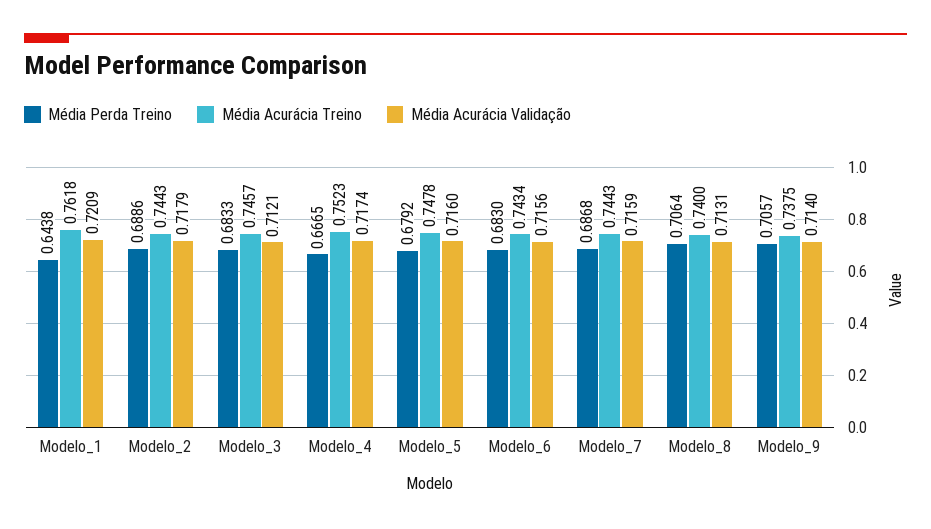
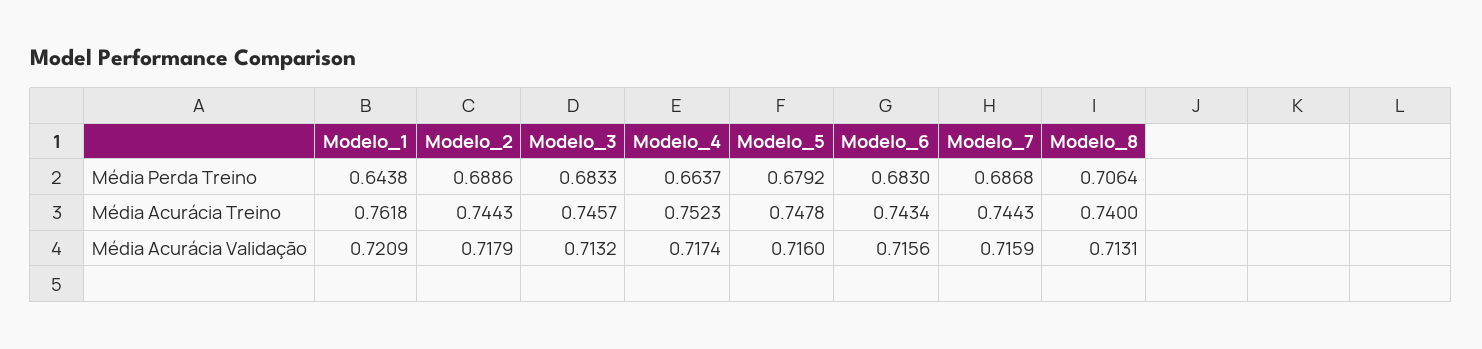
  {
    "Média Perda Treino": {
      "Modelo_1": 0.6438,
      "Modelo_2": 0.6886,
      "Modelo_3": 0.6833,
-     "Modelo_4": 0.6665,
+     "Modelo_4": 0.6637,
      "Modelo_5": 0.6792,
      "Modelo_6": 0.683,
      "Modelo_7": 0.6868,
-     "Modelo_8": 0.7064,
+     "Modelo_8": 0.7064
-     "Modelo_9": 0.7057
    },
    "Média Acurácia Treino": {
      "Modelo_1": 0.7618,
      "Modelo_2": 0.7443,
      "Modelo_3": 0.7457,
      "Modelo_4": 0.7523,
      "Modelo_5": 0.7478,
      "Modelo_6": 0.7434,
      "Modelo_7": 0.7443,
-     "Modelo_8": 0.74,
+     "Modelo_8": 0.74
-     "Modelo_9": 0.7375
    },
    "Média Acurácia Validação": {
      "Modelo_1": 0.7209,
      "Modelo_2": 0.7179,
-     "Modelo_3": 0.7121,
+     "Modelo_3": 0.7132,
      "Modelo_4": 0.7174,
      "Modelo_5": 0.716,
      "Modelo_6": 0.7156,
      "Modelo_7": 0.7159,
-     "Modelo_8": 0.7131,
+     "Modelo_8": 0.7131
-     "Modelo_9": 0.714
    }
  }

